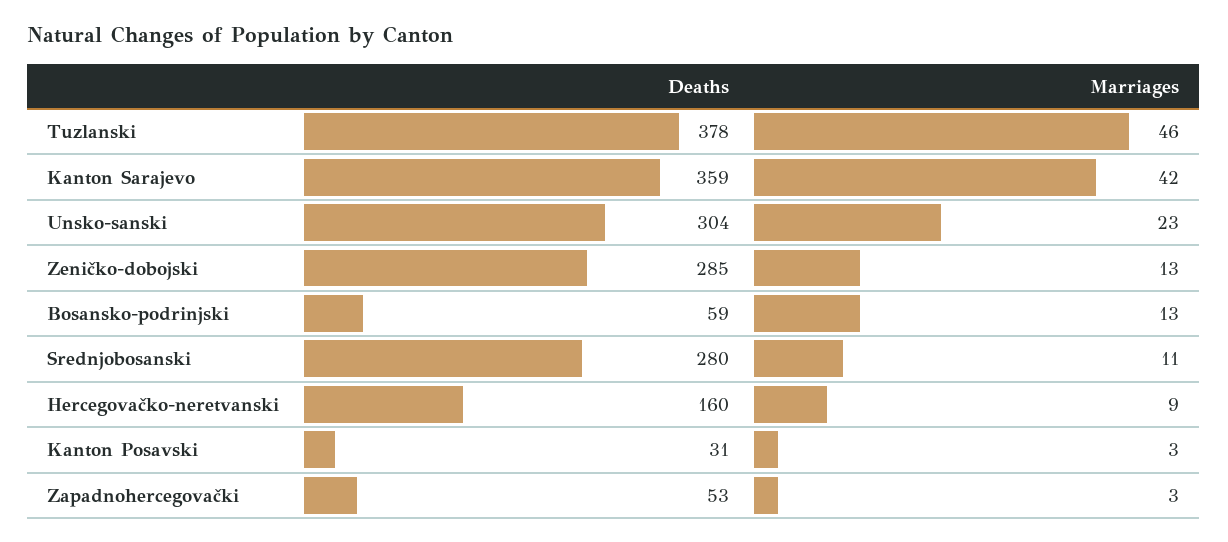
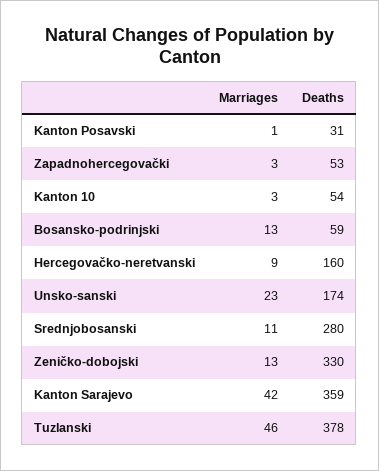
  {
    "Deaths": {
      "Tuzlanski": 378,
      "Kanton Sarajevo": 359,
-     "Unsko-sanski": 304,
+     "Unsko-sanski": 174,
-     "Zeničko-dobojski": 285,
+     "Zeničko-dobojski": 330,
      "Bosansko-podrinjski": 59,
      "Srednjobosanski": 280,
      "Hercegovačko-neretvanski": 160,
      "Kanton Posavski": 31,
-     "Zapadnohercegovački": 53
+     "Zapadnohercegovački": 53,
+     "Kanton 10": 54
    },
    "Marriages": {
      "Tuzlanski": 46,
      "Kanton Sarajevo": 42,
      "Unsko-sanski": 23,
      "Zeničko-dobojski": 13,
      "Bosansko-podrinjski": 13,
      "Srednjobosanski": 11,
      "Hercegovačko-neretvanski": 9,
-     "Kanton Posavski": 3,
+     "Kanton Posavski": 1,
-     "Zapadnohercegovački": 3
+     "Zapadnohercegovački": 3,
+     "Kanton 10": 3
    }
  }

